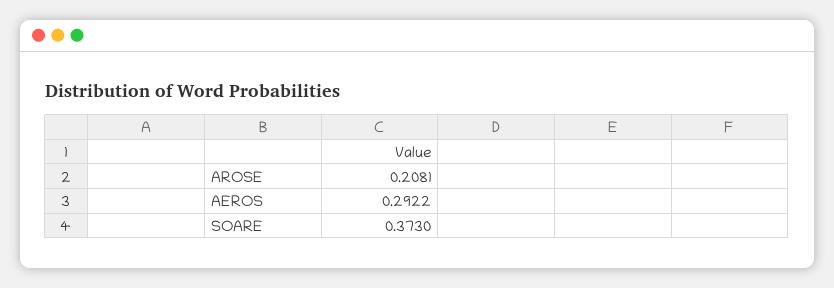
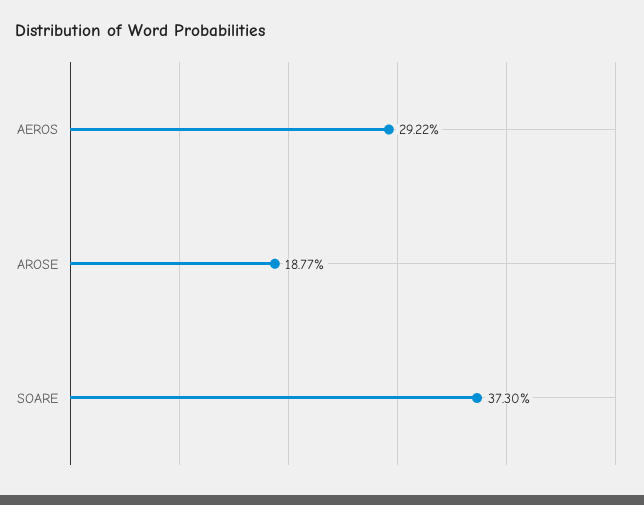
  {
-   "AROSE": 0.2081,
+   "AROSE": 0.1877,
    "AEROS": 0.2922,
    "SOARE": 0.373
  }

